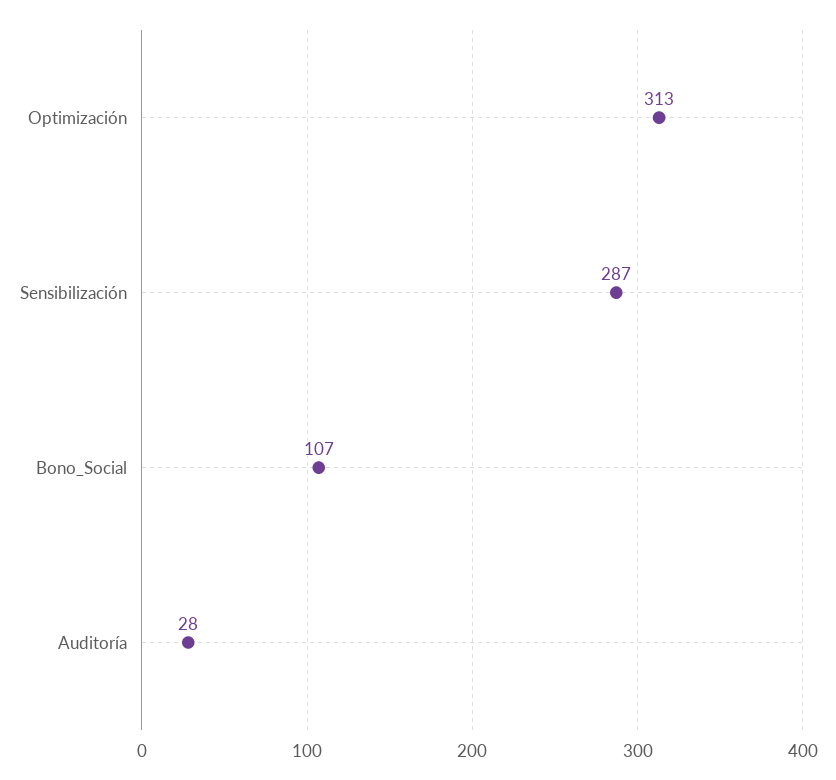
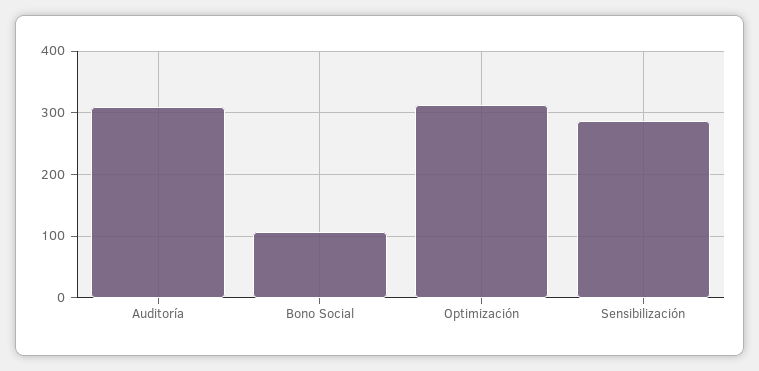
  {
    "Optimización": 313,
    "Sensibilización": 287,
    "Bono_Social": 107,
-   "Auditoría": 28
+   "Auditoría": 310
  }

